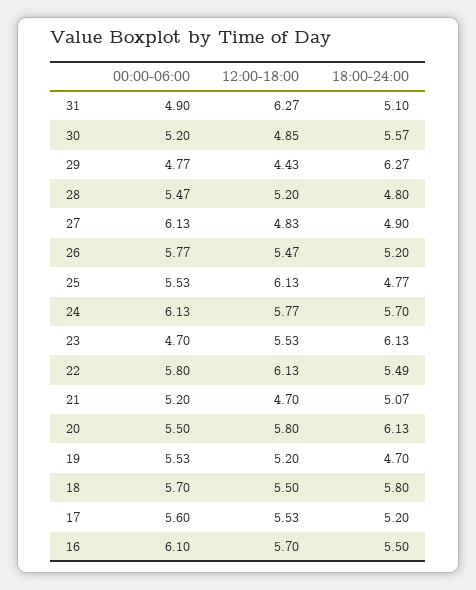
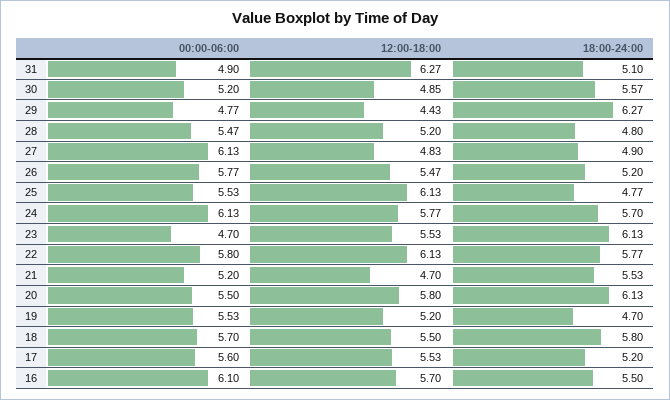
  {
    "00:00-06:00": {
      "31": 4.9,
      "30": 5.2,
      "29": 4.77,
      "28": 5.47,
      "27": 6.13,
      "26": 5.77,
      "25": 5.53,
      "24": 6.13,
      "23": 4.7,
      "22": 5.8,
      "21": 5.2,
      "20": 5.5,
      "19": 5.53,
      "18": 5.7,
      "17": 5.6,
      "16": 6.1
    },
    "12:00-18:00": {
      "31": 6.27,
      "30": 4.85,
      "29": 4.43,
      "28": 5.2,
      "27": 4.83,
      "26": 5.47,
      "25": 6.13,
      "24": 5.77,
      "23": 5.53,
      "22": 6.13,
      "21": 4.7,
      "20": 5.8,
      "19": 5.2,
      "18": 5.5,
      "17": 5.53,
      "16": 5.7
    },
    "18:00-24:00": {
      "31": 5.1,
      "30": 5.57,
      "29": 6.27,
      "28": 4.8,
      "27": 4.9,
      "26": 5.2,
      "25": 4.77,
      "24": 5.7,
      "23": 6.13,
-     "22": 5.49,
+     "22": 5.77,
-     "21": 5.07,
+     "21": 5.53,
      "20": 6.13,
      "19": 4.7,
      "18": 5.8,
      "17": 5.2,
      "16": 5.5
    }
  }

